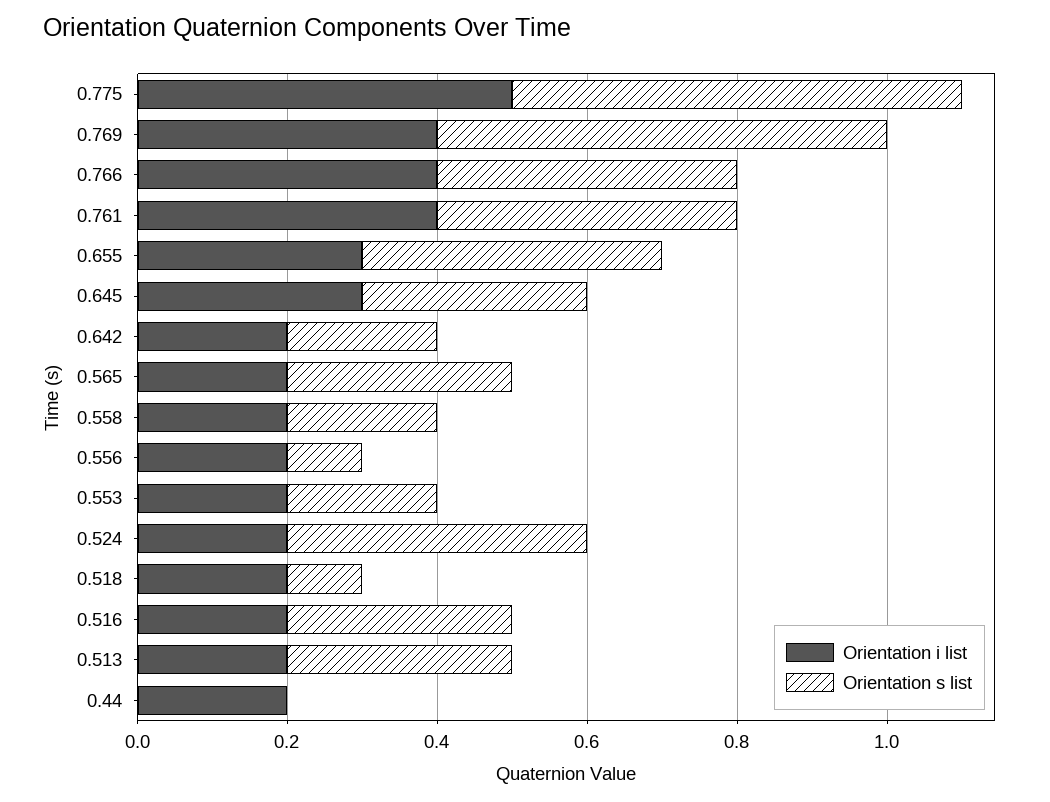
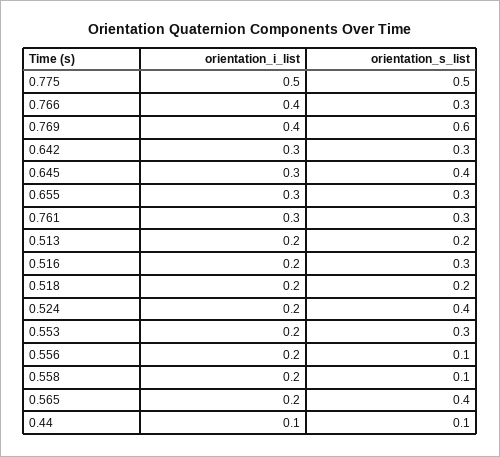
  {
    "Orientation i list": {
      "0.775": 0.5,
      "0.769": 0.4,
      "0.766": 0.4,
-     "0.761": 0.4,
+     "0.761": 0.3,
      "0.655": 0.3,
      "0.645": 0.3,
-     "0.642": 0.2,
+     "0.642": 0.3,
      "0.565": 0.2,
      "0.558": 0.2,
      "0.556": 0.2,
      "0.553": 0.2,
      "0.524": 0.2,
      "0.518": 0.2,
      "0.516": 0.2,
      "0.513": 0.2,
-     "0.44": 0.2
+     "0.44": 0.1
    },
    "Orientation s list": {
-     "0.775": 0.6,
+     "0.775": 0.5,
      "0.769": 0.6,
-     "0.766": 0.4,
+     "0.766": 0.3,
-     "0.761": 0.4,
+     "0.761": 0.3,
-     "0.655": 0.4,
+     "0.655": 0.3,
-     "0.645": 0.3,
+     "0.645": 0.4,
-     "0.642": 0.2,
+     "0.642": 0.3,
-     "0.565": 0.3,
+     "0.565": 0.4,
-     "0.558": 0.2,
+     "0.558": 0.1,
      "0.556": 0.1,
-     "0.553": 0.2,
+     "0.553": 0.3,
      "0.524": 0.4,
-     "0.518": 0.1,
+     "0.518": 0.2,
      "0.516": 0.3,
-     "0.513": 0.3,
+     "0.513": 0.2,
-     "0.44": 0
+     "0.44": 0.1
    }
  }

